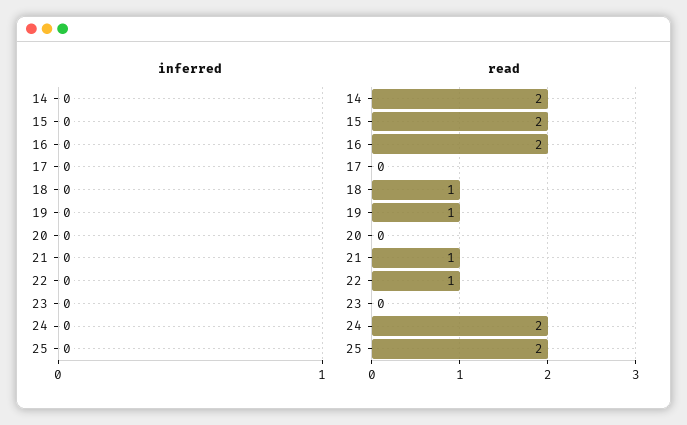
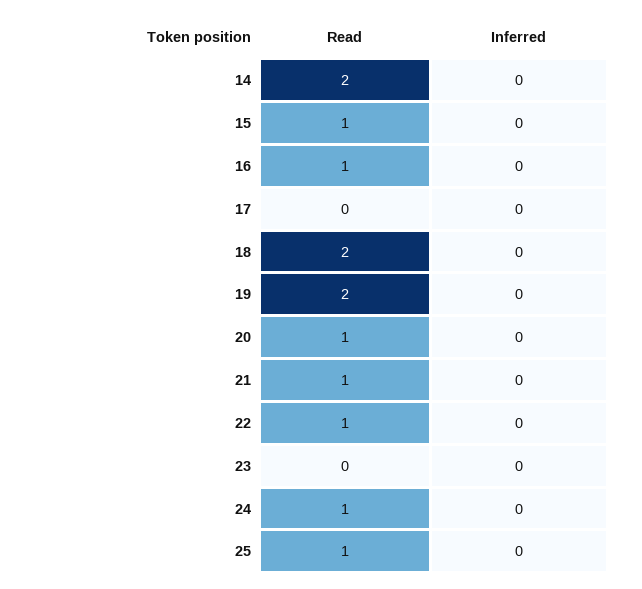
  {
    "inferred": {
      "14": 0,
      "15": 0,
      "16": 0,
      "17": 0,
      "18": 0,
      "19": 0,
      "20": 0,
      "21": 0,
      "22": 0,
      "23": 0,
      "24": 0,
      "25": 0
    },
    "read": {
      "14": 2,
-     "15": 2,
+     "15": 1,
-     "16": 2,
+     "16": 1,
      "17": 0,
-     "18": 1,
+     "18": 2,
-     "19": 1,
+     "19": 2,
-     "20": 0,
+     "20": 1,
      "21": 1,
      "22": 1,
      "23": 0,
-     "24": 2,
+     "24": 1,
-     "25": 2
+     "25": 1
    }
  }

